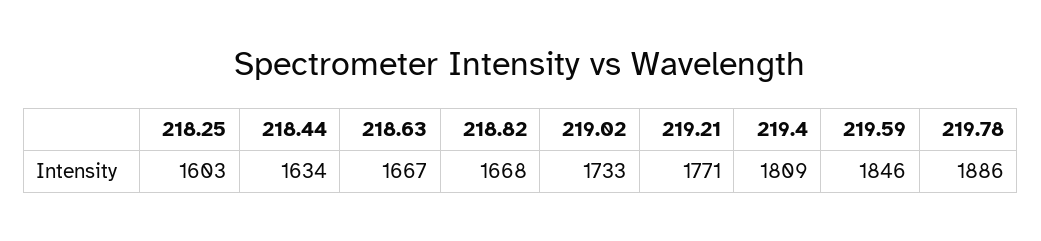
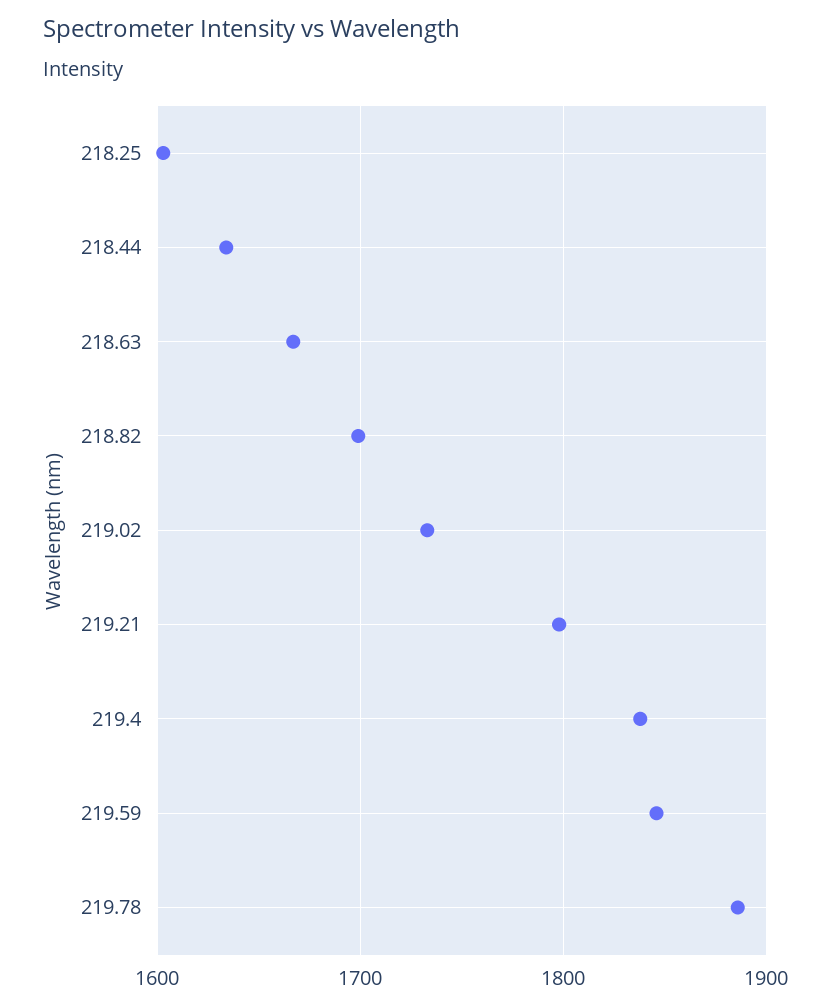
  {
    "218.25": 1603,
    "218.44": 1634,
    "218.63": 1667,
-   "218.82": 1668,
+   "218.82": 1700,
    "219.02": 1733,
-   "219.21": 1771,
+   "219.21": 1800,
-   "219.4": 1809,
+   "219.4": 1840,
    "219.59": 1846,
    "219.78": 1886
  }

